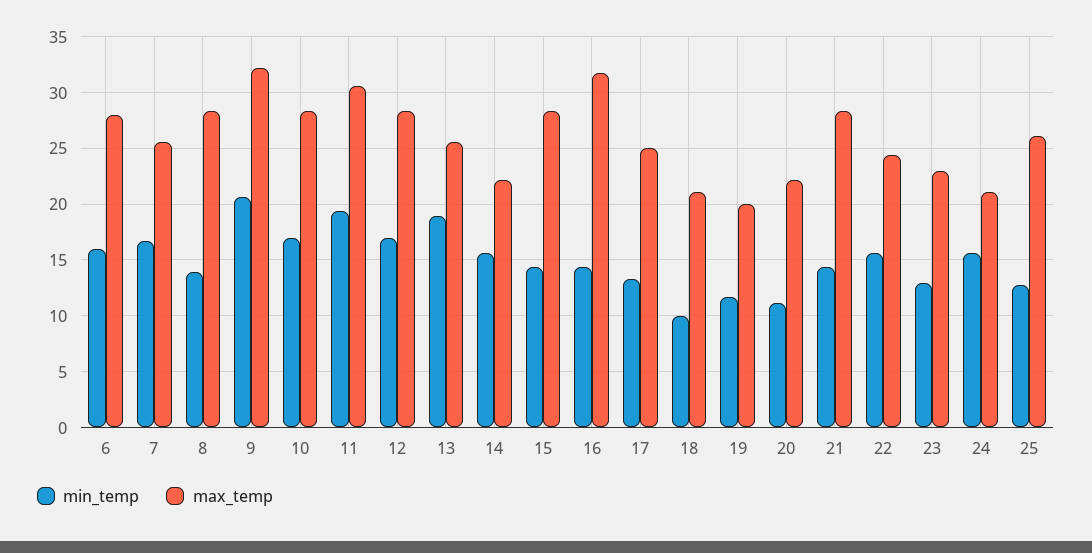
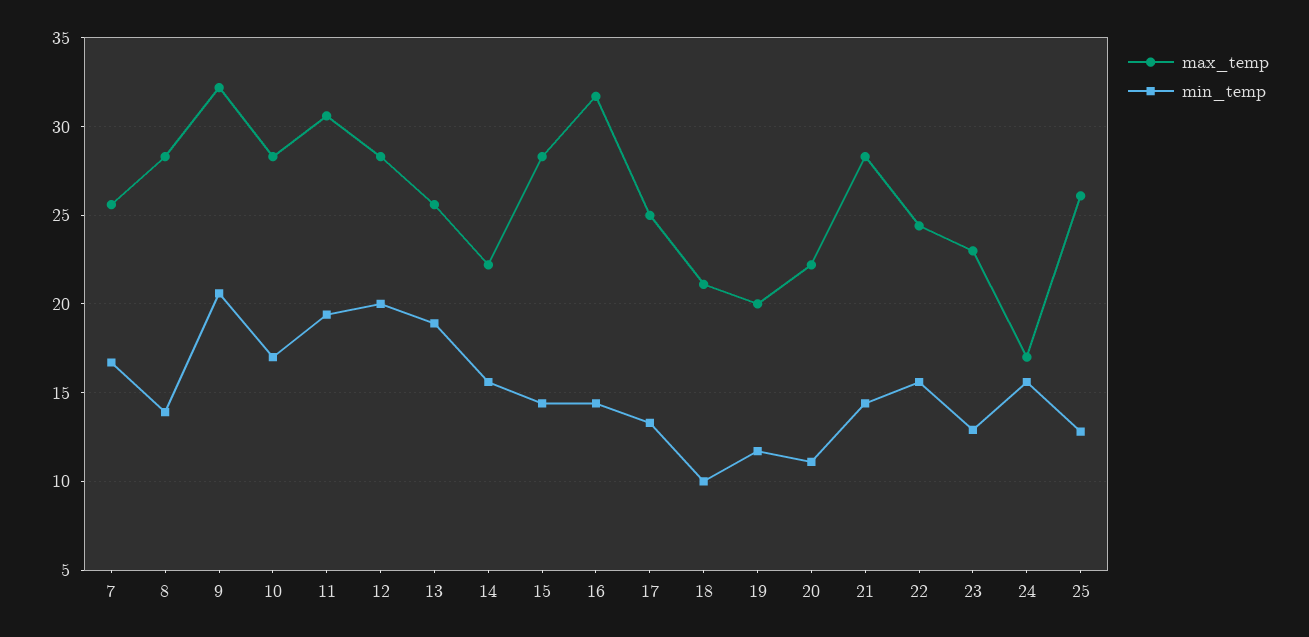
  {
    "min_temp": {
-     "6": 16,
      "7": 16.5,
      "8": 14,
      "9": 20.5,
      "10": 17,
      "11": 19.5,
-     "12": 17,
+     "12": 20,
      "13": 19,
      "14": 15.5,
      "15": 14.5,
      "16": 14.5,
      "17": 13.5,
      "18": 10,
      "19": 11.5,
      "20": 11,
      "21": 14.5,
      "22": 15.5,
      "23": 13,
      "24": 15.5,
      "25": 13
    },
    "max_temp": {
-     "6": 28,
      "7": 25.5,
      "8": 28.5,
      "9": 32,
      "10": 28.5,
      "11": 30.5,
      "12": 28.5,
      "13": 25.5,
      "14": 22,
      "15": 28.5,
      "16": 31.5,
      "17": 25,
      "18": 21,
      "19": 20,
      "20": 22,
      "21": 28.5,
      "22": 24.5,
      "23": 23,
-     "24": 21,
+     "24": 17,
      "25": 26
    }
  }

